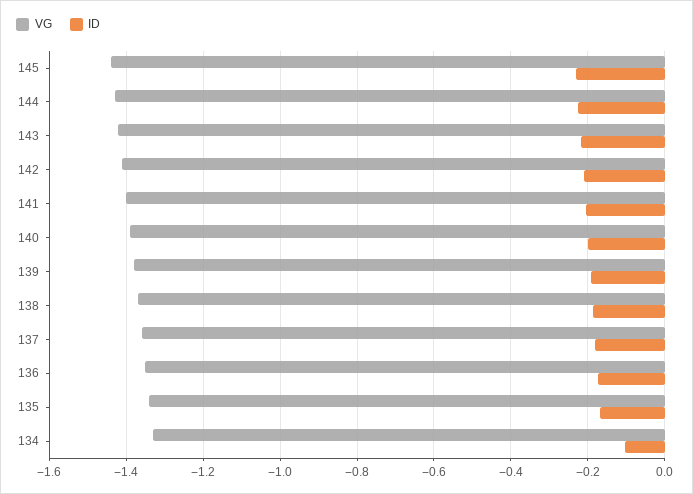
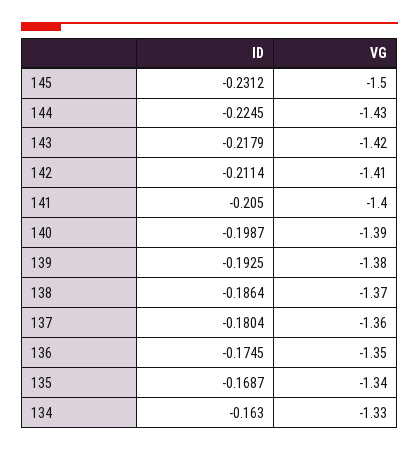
  {
    "VG": {
-     "145": -1.44,
+     "145": -1.5,
      "144": -1.43,
      "143": -1.42,
      "142": -1.41,
      "141": -1.4,
      "140": -1.39,
      "139": -1.38,
      "138": -1.37,
      "137": -1.36,
      "136": -1.35,
      "135": -1.34,
      "134": -1.33
    },
    "ID": {
      "145": -0.2312,
      "144": -0.2245,
      "143": -0.2179,
      "142": -0.2114,
      "141": -0.205,
      "140": -0.1987,
      "139": -0.1925,
      "138": -0.1864,
      "137": -0.1804,
      "136": -0.1745,
      "135": -0.1687,
-     "134": -0.1
+     "134": -0.163
    }
  }

